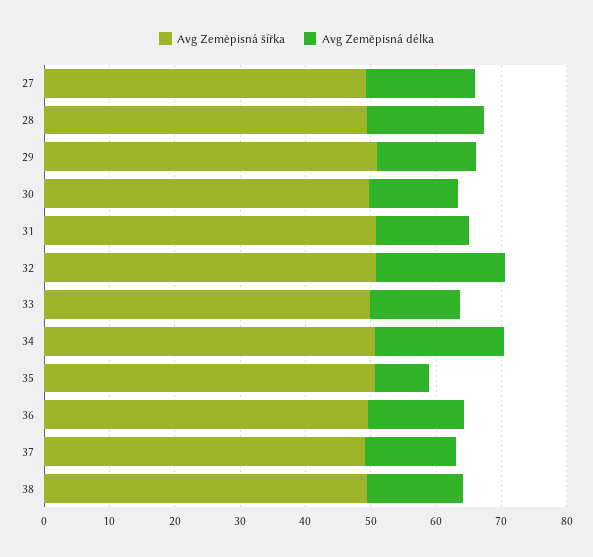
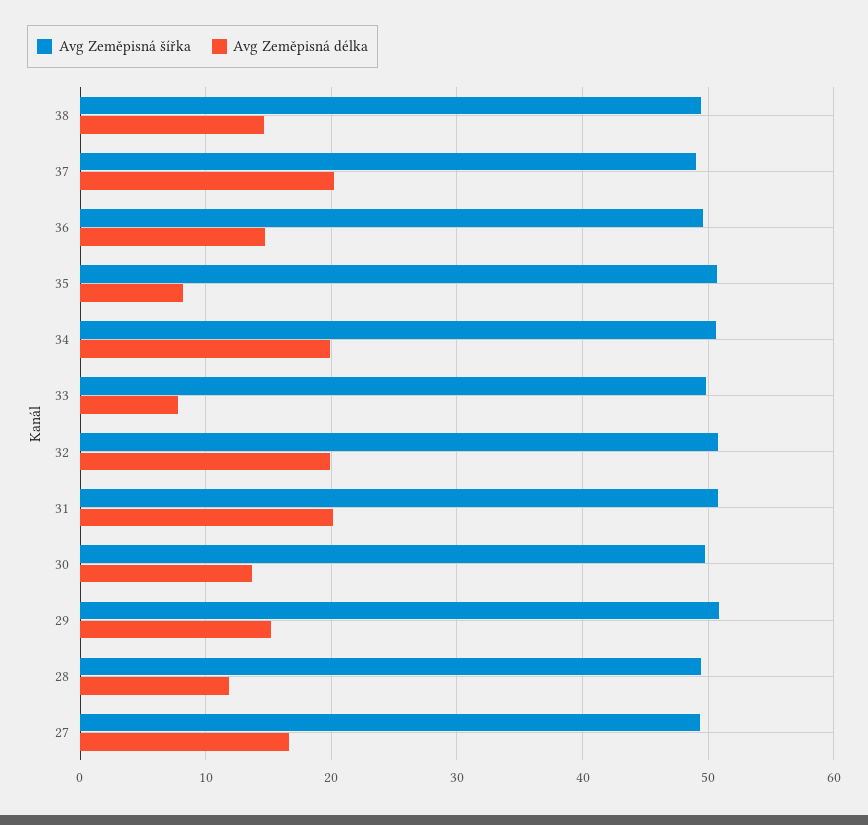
  {
    "Avg Zeměpisná šířka": {
      "27": 49,
      "28": 49,
      "29": 51,
      "30": 50,
      "31": 51,
      "32": 51,
      "33": 50,
      "34": 51,
      "35": 51,
      "36": 50,
      "37": 49,
      "38": 49
    },
    "Avg Zeměpisná délka": {
      "27": 17,
-     "28": 18,
+     "28": 12,
      "29": 15,
      "30": 14,
-     "31": 14,
+     "31": 20,
      "32": 20,
-     "33": 14,
+     "33": 8,
      "34": 20,
      "35": 8,
      "36": 15,
-     "37": 14,
+     "37": 20,
      "38": 15
    }
  }

